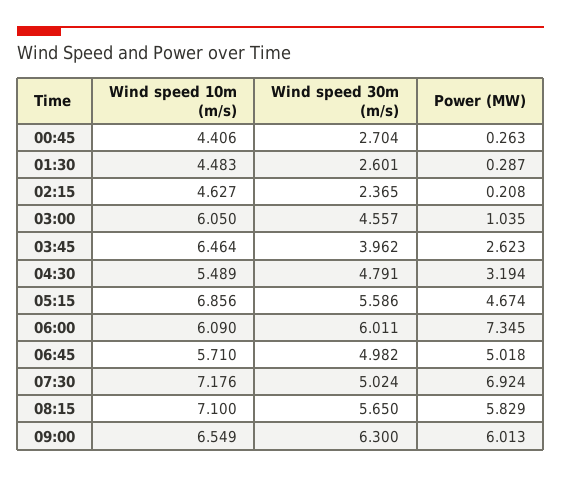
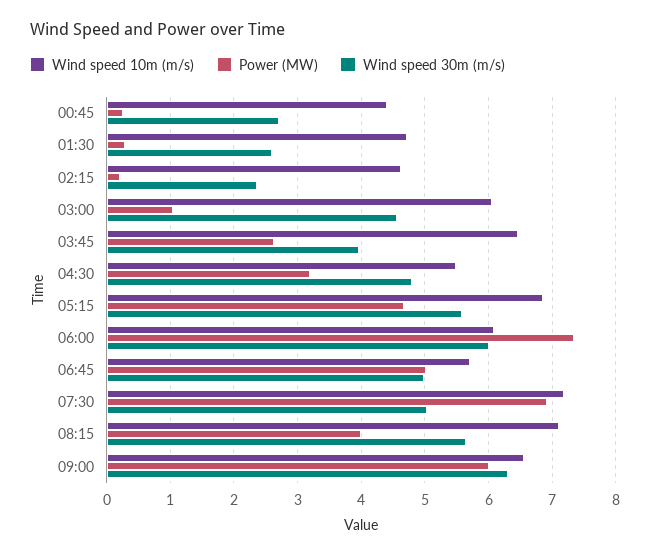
  {
    "Wind speed 10m (m/s)": {
      "00:45": 4.406,
-     "01:30": 4.483,
+     "01:30": 4.7,
      "02:15": 4.627,
      "03:00": 6.05,
      "03:45": 6.464,
      "04:30": 5.489,
      "05:15": 6.856,
      "06:00": 6.09,
      "06:45": 5.71,
      "07:30": 7.176,
      "08:15": 7.1,
      "09:00": 6.549
    },
    "Wind speed 30m (m/s)": {
      "00:45": 2.704,
      "01:30": 2.601,
      "02:15": 2.365,
      "03:00": 4.557,
      "03:45": 3.962,
      "04:30": 4.791,
      "05:15": 5.586,
      "06:00": 6.011,
      "06:45": 4.982,
      "07:30": 5.024,
      "08:15": 5.65,
      "09:00": 6.3
    },
    "Power (MW)": {
      "00:45": 0.263,
      "01:30": 0.287,
      "02:15": 0.208,
      "03:00": 1.035,
      "03:45": 2.623,
      "04:30": 3.194,
      "05:15": 4.674,
      "06:00": 7.345,
      "06:45": 5.018,
      "07:30": 6.924,
-     "08:15": 5.829,
+     "08:15": 4,
      "09:00": 6.013
    }
  }

